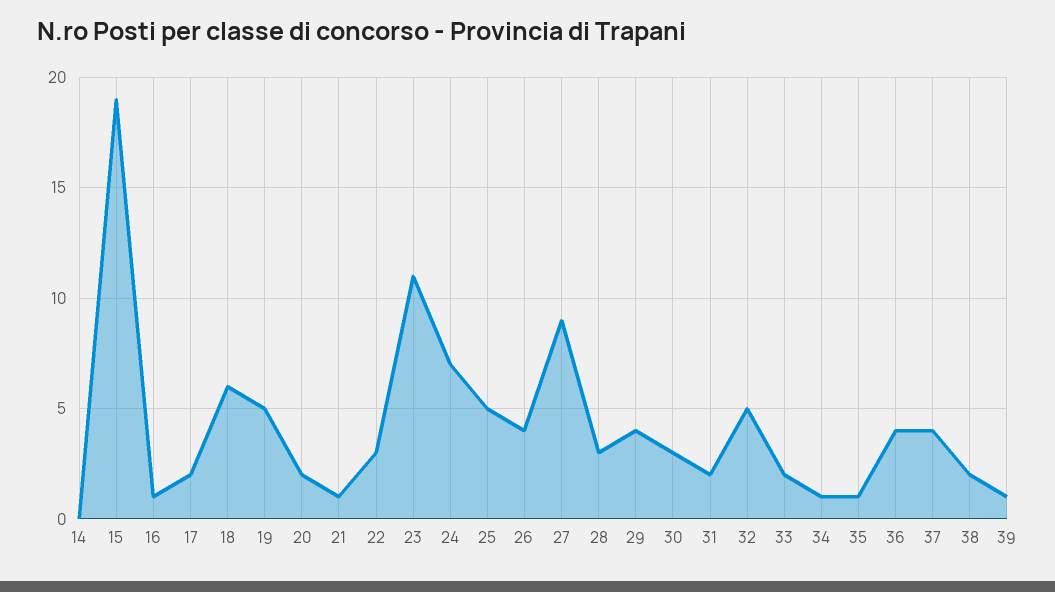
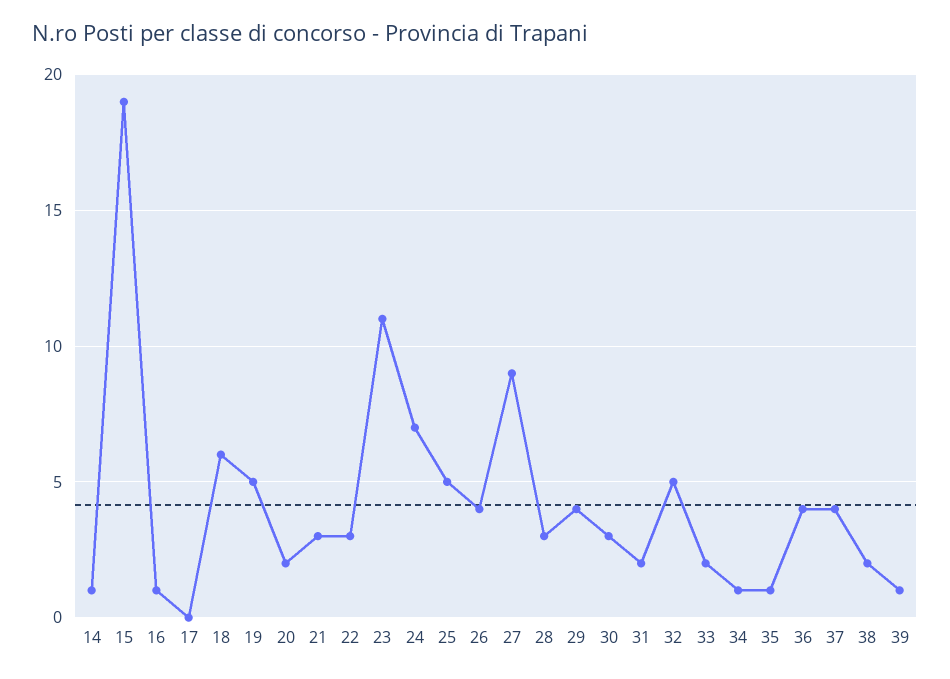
  {
-   "14": 0,
+   "14": 1,
    "15": 19,
    "16": 1,
-   "17": 2,
+   "17": 0,
    "18": 6,
    "19": 5,
    "20": 2,
-   "21": 1,
+   "21": 3,
    "22": 3,
    "23": 11,
    "24": 7,
    "25": 5,
    "26": 4,
    "27": 9,
    "28": 3,
    "29": 4,
    "30": 3,
    "31": 2,
    "32": 5,
    "33": 2,
    "34": 1,
    "35": 1,
    "36": 4,
    "37": 4,
    "38": 2,
    "39": 1
  }

